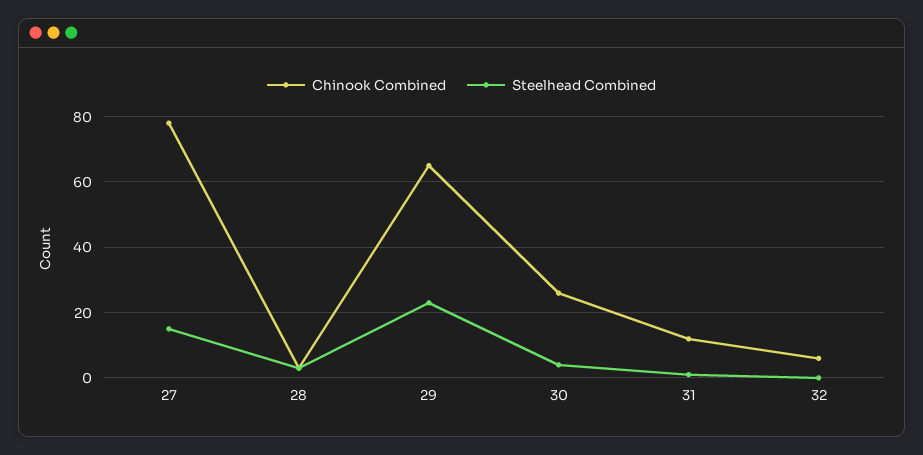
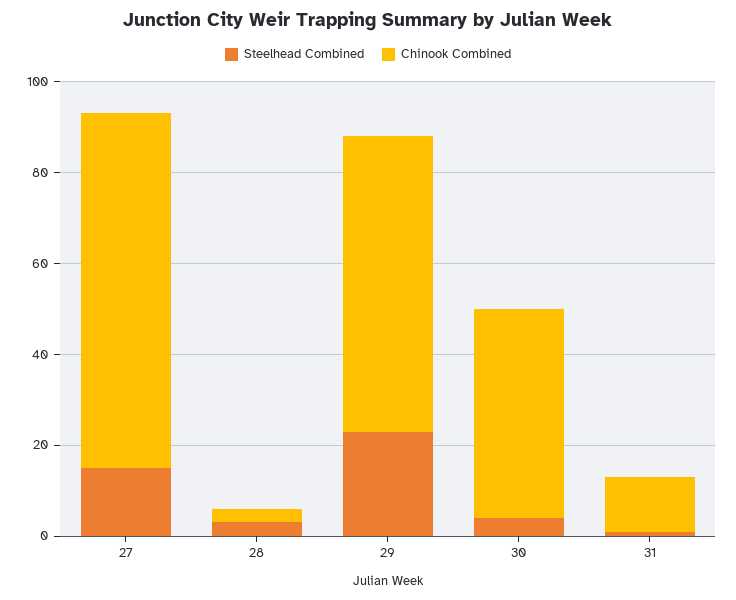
  {
    "Chinook Combined": {
      "27": 80,
      "28": 5,
      "29": 65,
-     "30": 25,
+     "30": 45,
-     "31": 10,
+     "31": 10
-     "32": 5
    },
    "Steelhead Combined": {
      "27": 15,
      "28": 5,
      "29": 25,
      "30": 5,
-     "31": 0,
+     "31": 0
-     "32": 0
    }
  }

